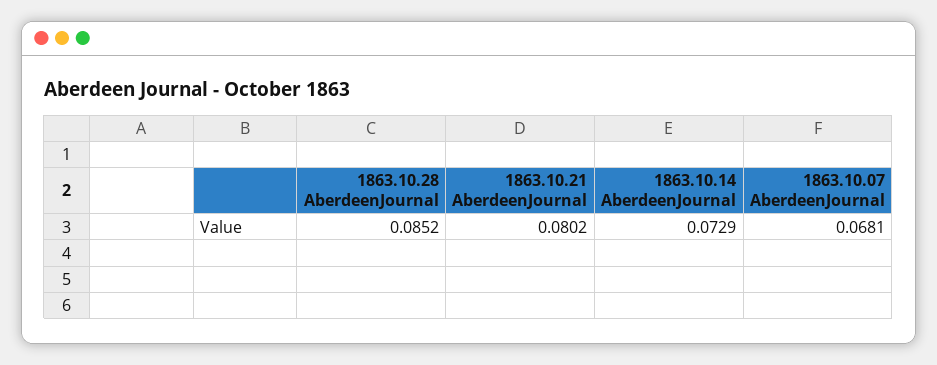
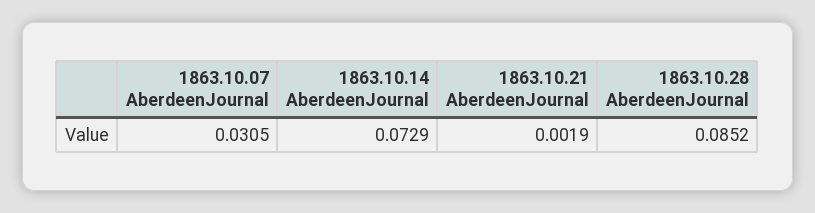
  {
    "1863.10.28 AberdeenJournal": 0.0852,
-   "1863.10.21 AberdeenJournal": 0.0802,
+   "1863.10.21 AberdeenJournal": 0.0019,
    "1863.10.14 AberdeenJournal": 0.0729,
-   "1863.10.07 AberdeenJournal": 0.0681
+   "1863.10.07 AberdeenJournal": 0.0305
  }

